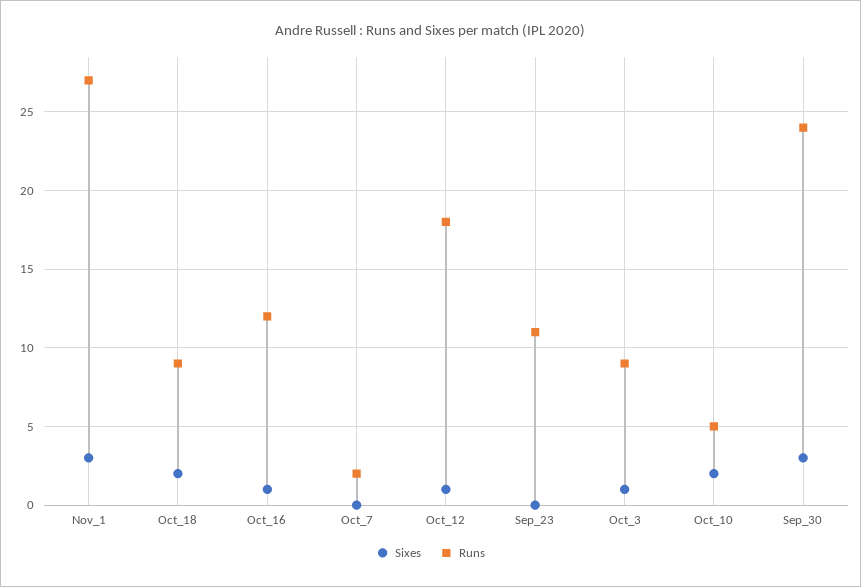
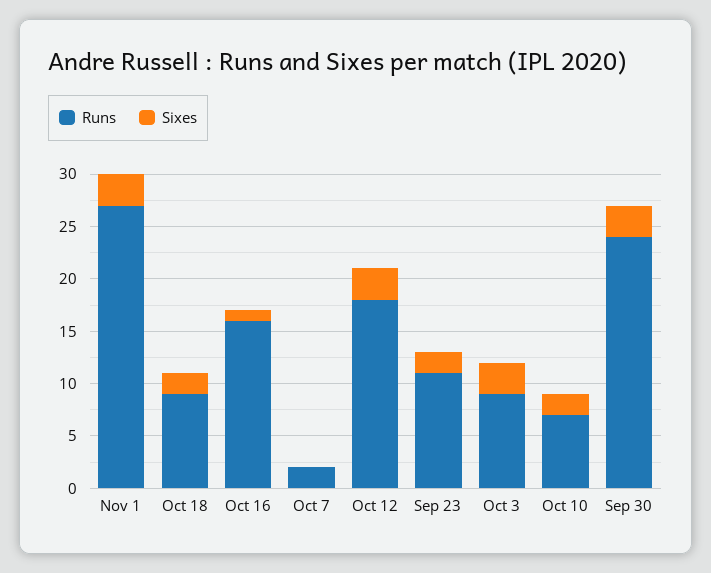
  {
    "Sixes": {
      "Nov_1": 3,
      "Oct_18": 2,
      "Oct_16": 1,
      "Oct_7": 0,
-     "Oct_12": 1,
+     "Oct_12": 3,
-     "Sep_23": 0,
+     "Sep_23": 2,
-     "Oct_3": 1,
+     "Oct_3": 3,
      "Oct_10": 2,
      "Sep_30": 3
    },
    "Runs": {
      "Nov_1": 27,
      "Oct_18": 9,
-     "Oct_16": 12,
+     "Oct_16": 16,
      "Oct_7": 2,
      "Oct_12": 18,
      "Sep_23": 11,
      "Oct_3": 9,
-     "Oct_10": 5,
+     "Oct_10": 7,
      "Sep_30": 24
    }
  }

